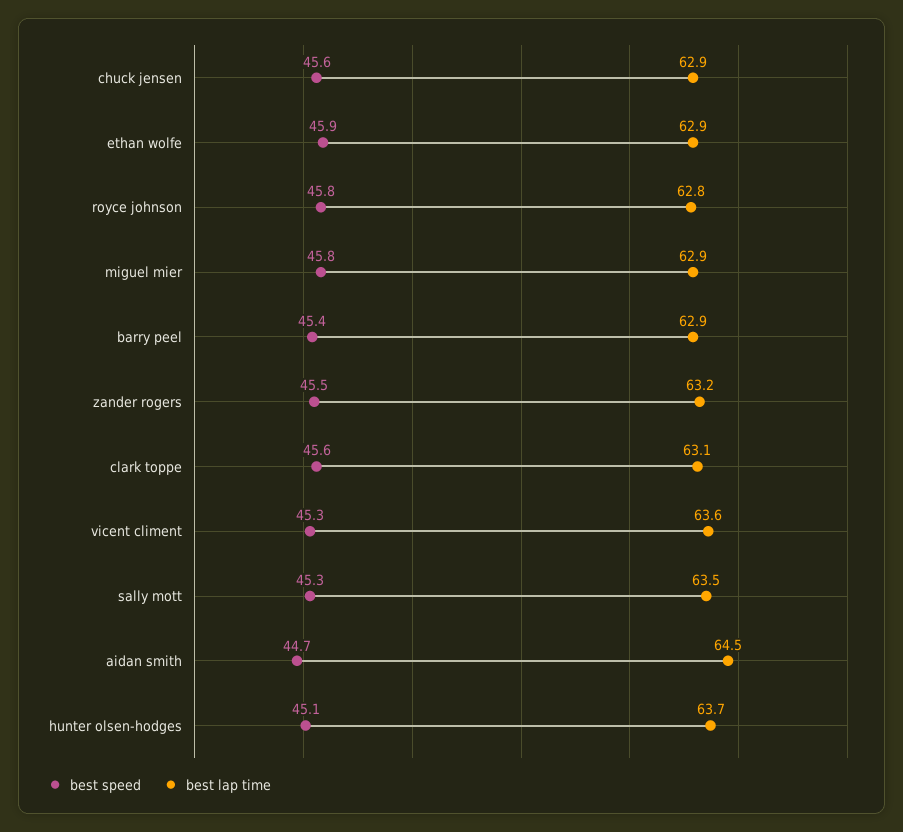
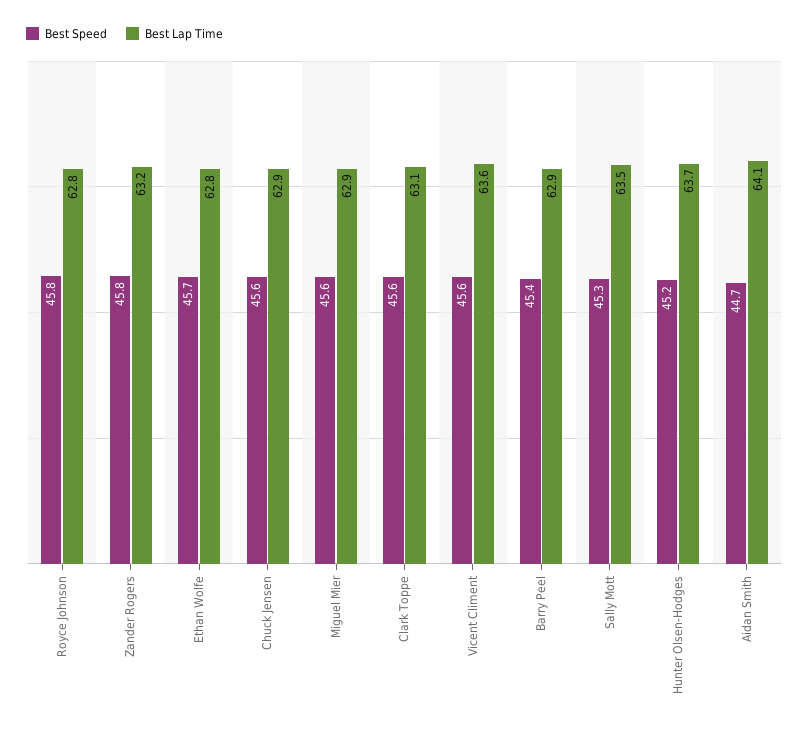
  {
    "best speed": {
      "chuck jensen": 45.6,
-     "ethan wolfe": 45.9,
+     "ethan wolfe": 45.7,
      "royce johnson": 45.8,
-     "miguel mier": 45.8,
+     "miguel mier": 45.6,
      "barry peel": 45.4,
-     "zander rogers": 45.5,
+     "zander rogers": 45.8,
      "clark toppe": 45.6,
-     "vicent climent": 45.3,
+     "vicent climent": 45.6,
      "sally mott": 45.3,
      "aidan smith": 44.7,
-     "hunter olsen-hodges": 45.1
+     "hunter olsen-hodges": 45.2
    },
    "best lap time": {
      "chuck jensen": 62.9,
-     "ethan wolfe": 62.9,
+     "ethan wolfe": 62.8,
      "royce johnson": 62.8,
      "miguel mier": 62.9,
      "barry peel": 62.9,
      "zander rogers": 63.2,
      "clark toppe": 63.1,
      "vicent climent": 63.6,
      "sally mott": 63.5,
-     "aidan smith": 64.5,
+     "aidan smith": 64.1,
      "hunter olsen-hodges": 63.7
    }
  }

